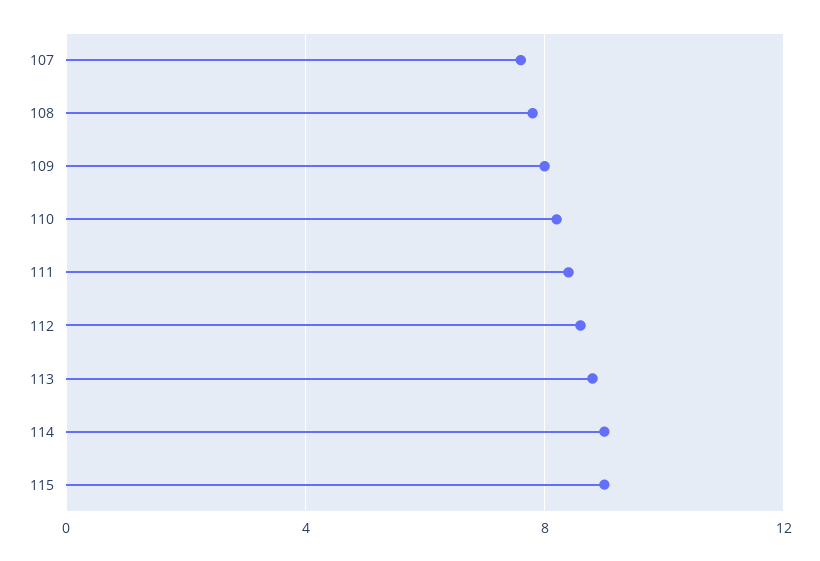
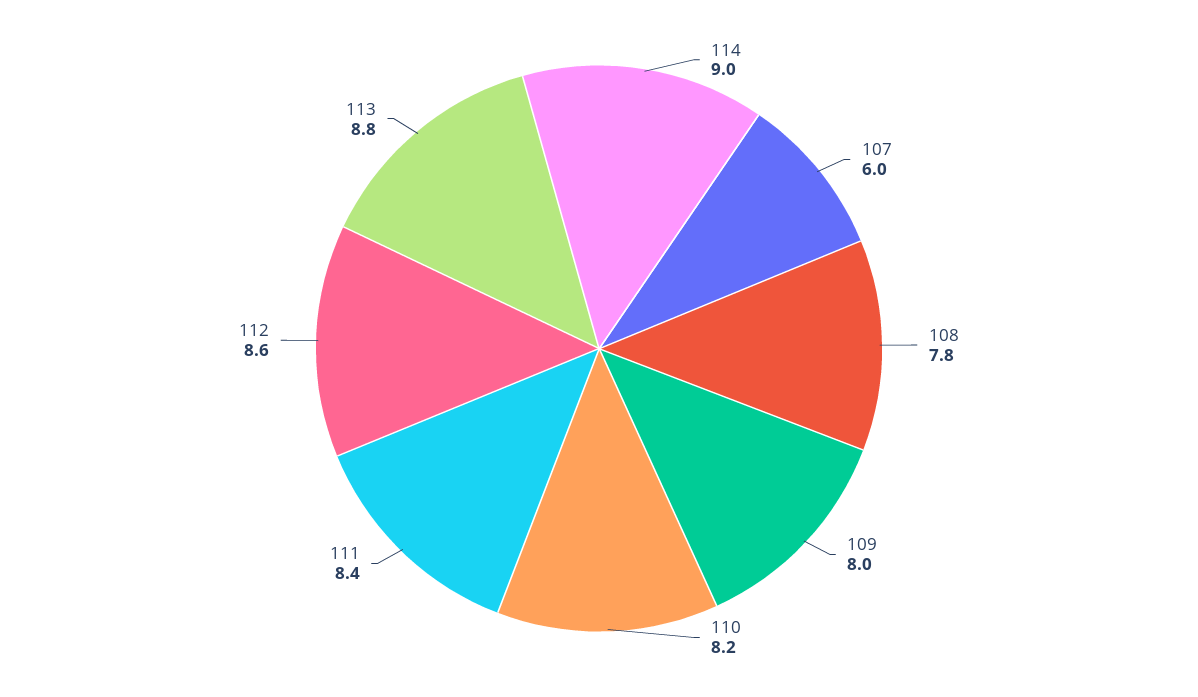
  {
-   "107": 7.5,
+   "107": 6,
    "108": 7.8,
    "109": 8,
    "110": 8.2,
    "111": 8.4,
    "112": 8.6,
    "113": 8.8,
-   "114": 9,
+   "114": 9
-   "115": 9
  }

